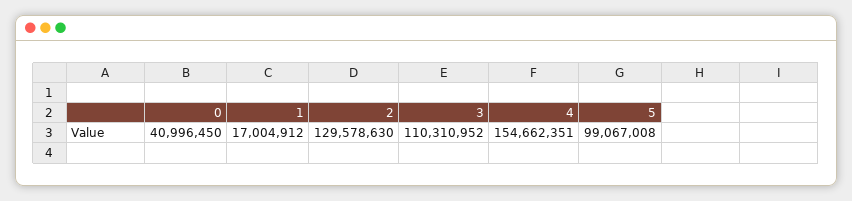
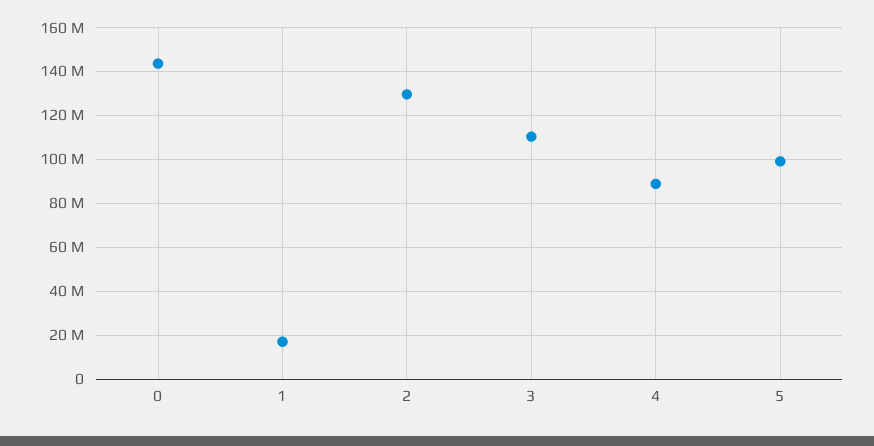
  {
-   "0": 40996450,
+   "0": 145000000,
    "1": 17004912,
    "2": 129578630,
    "3": 110310952,
-   "4": 154662351,
+   "4": 90000000,
    "5": 99067008
  }

